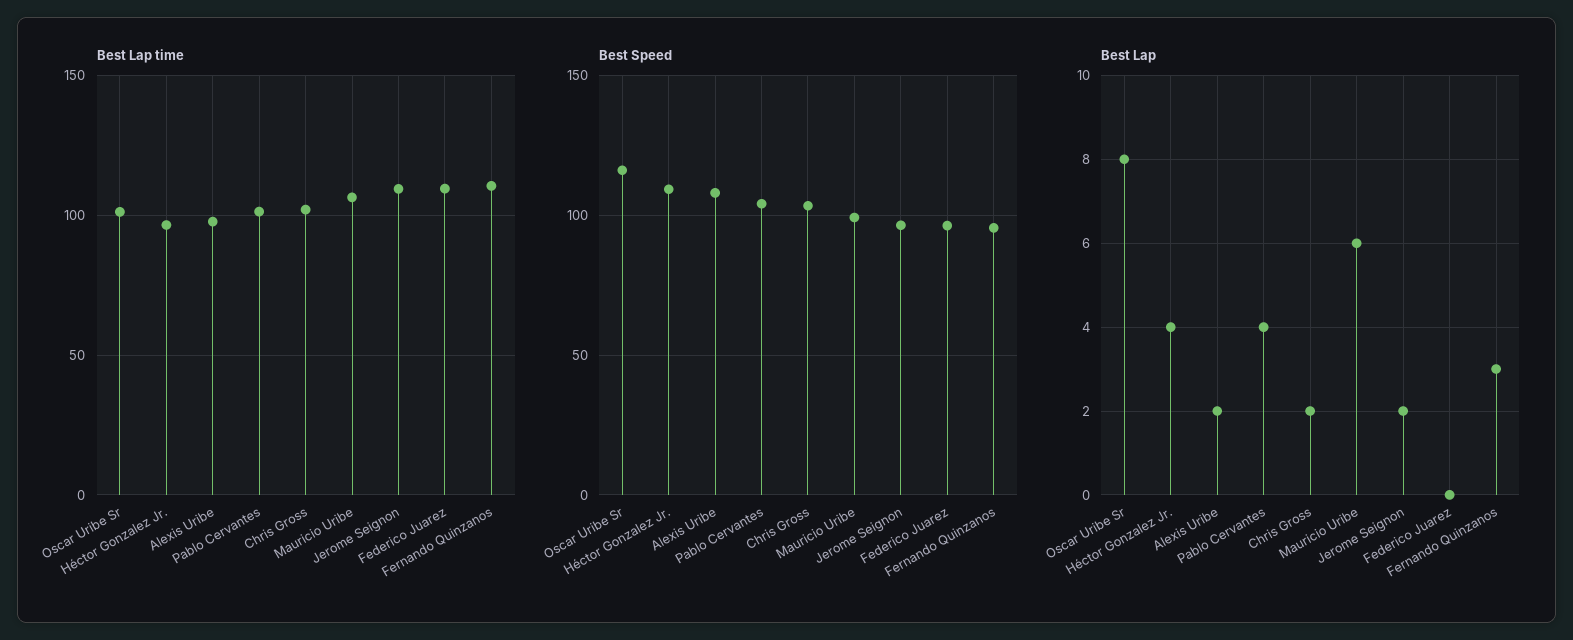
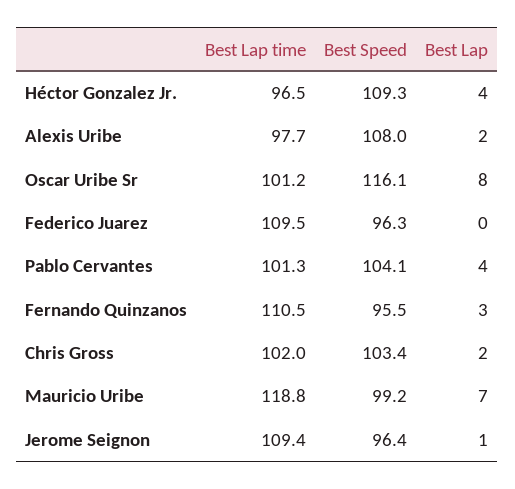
  {
    "Best Lap time": {
      "Oscar Uribe Sr": 101.2,
      "Héctor Gonzalez Jr.": 96.5,
      "Alexis Uribe": 97.7,
      "Pablo Cervantes": 101.3,
      "Chris Gross": 102,
-     "Mauricio Uribe": 105,
+     "Mauricio Uribe": 118.8,
      "Jerome Seignon": 109.4,
      "Federico Juarez": 109.5,
      "Fernando Quinzanos": 110.5
    },
    "Best Speed": {
      "Oscar Uribe Sr": 116.1,
      "Héctor Gonzalez Jr.": 109.3,
      "Alexis Uribe": 108,
      "Pablo Cervantes": 104.1,
      "Chris Gross": 103.4,
      "Mauricio Uribe": 99.2,
      "Jerome Seignon": 96.4,
      "Federico Juarez": 96.3,
      "Fernando Quinzanos": 95.5
    },
    "Best Lap": {
      "Oscar Uribe Sr": 8,
      "Héctor Gonzalez Jr.": 4,
      "Alexis Uribe": 2,
      "Pablo Cervantes": 4,
      "Chris Gross": 2,
-     "Mauricio Uribe": 6,
+     "Mauricio Uribe": 7,
-     "Jerome Seignon": 2,
+     "Jerome Seignon": 1,
      "Federico Juarez": 0,
      "Fernando Quinzanos": 3
    }
  }

